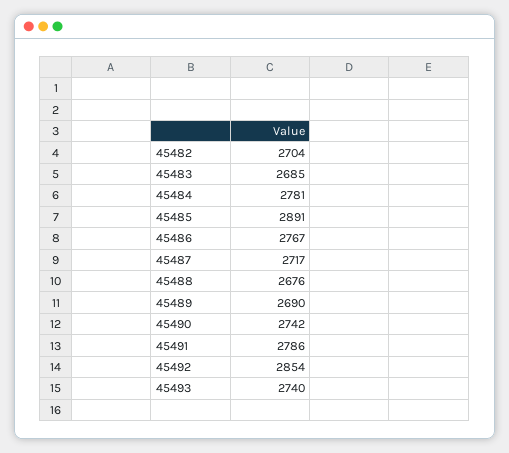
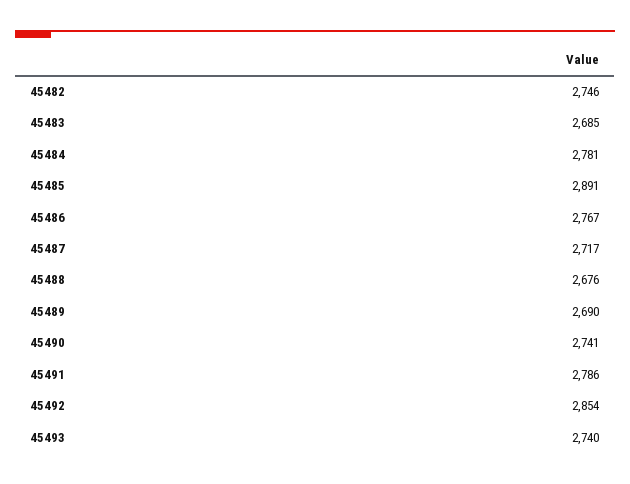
  {
-   "45482": 2704,
+   "45482": 2746,
    "45483": 2685,
    "45484": 2781,
    "45485": 2891,
    "45486": 2767,
    "45487": 2717,
    "45488": 2676,
    "45489": 2690,
-   "45490": 2742,
+   "45490": 2741,
    "45491": 2786,
    "45492": 2854,
    "45493": 2740
  }

